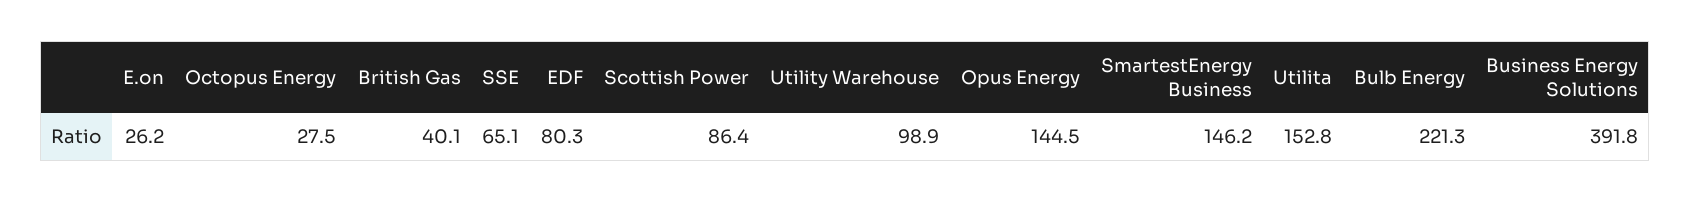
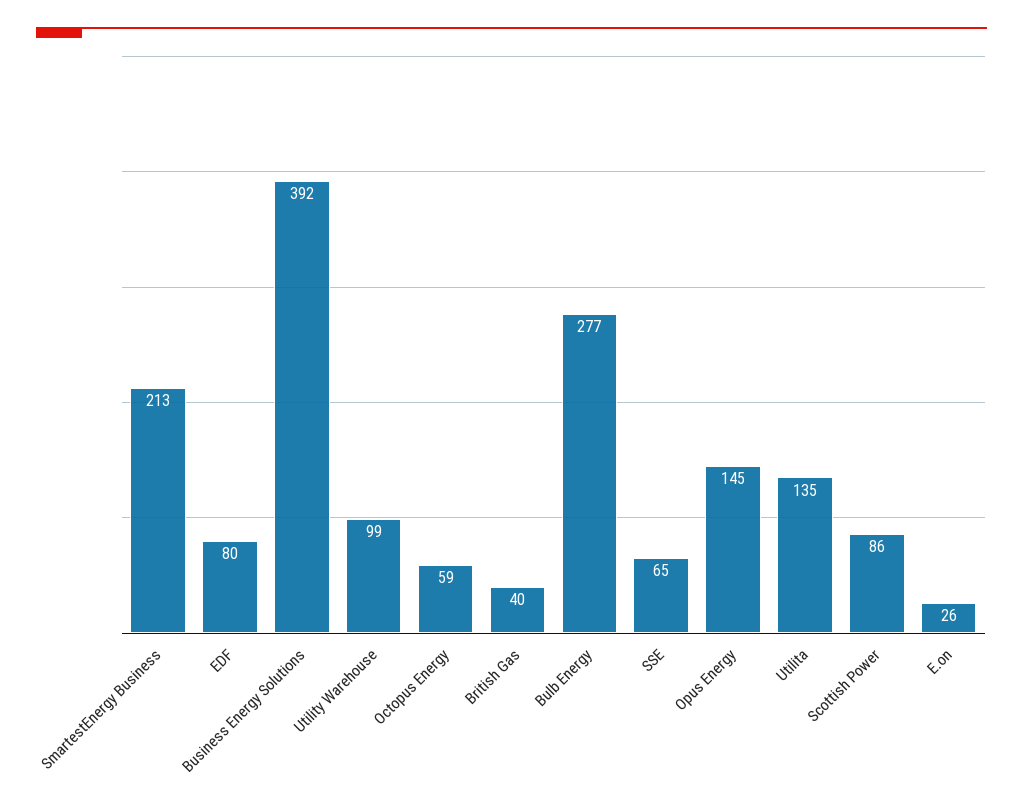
  {
    "E.on": 26.2,
-   "Octopus Energy": 27.5,
+   "Octopus Energy": 59,
    "British Gas": 40.1,
    "SSE": 65.1,
    "EDF": 80.3,
    "Scottish Power": 86.4,
    "Utility Warehouse": 98.9,
    "Opus Energy": 144.5,
-   "SmartestEnergy Business": 146.2,
+   "SmartestEnergy Business": 213,
-   "Utilita": 152.8,
+   "Utilita": 135,
-   "Bulb Energy": 221.3,
+   "Bulb Energy": 277,
    "Business Energy Solutions": 391.8
  }

